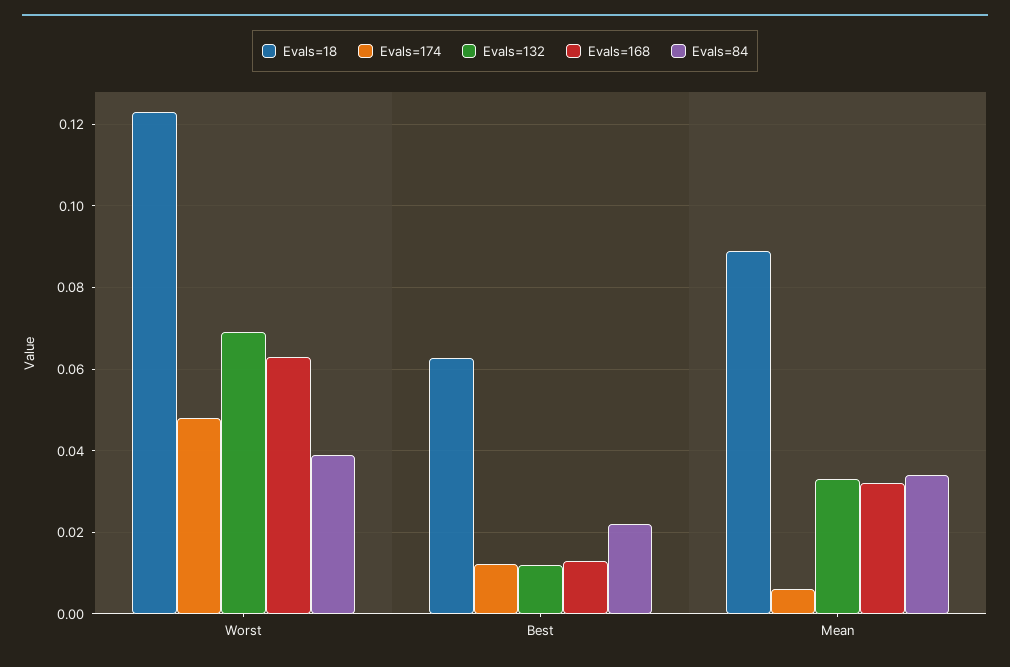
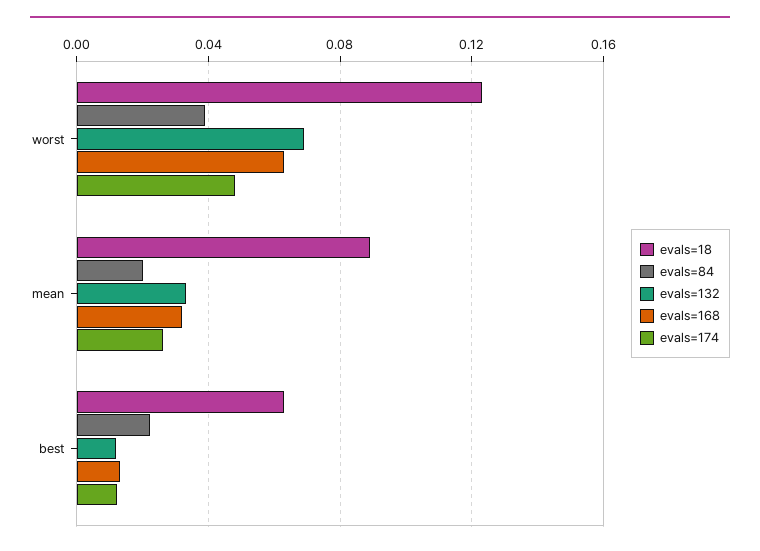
  {
    "Evals=18": {
      "Worst": 0.124,
      "Best": 0.062,
      "Mean": 0.09
    },
    "Evals=174": {
      "Worst": 0.048,
      "Best": 0.012,
-     "Mean": 0.006
+     "Mean": 0.025
    },
    "Evals=132": {
      "Worst": 0.07,
      "Best": 0.012,
      "Mean": 0.034
    },
    "Evals=168": {
      "Worst": 0.064,
      "Best": 0.014,
      "Mean": 0.032
    },
    "Evals=84": {
      "Worst": 0.04,
      "Best": 0.022,
-     "Mean": 0.034
+     "Mean": 0.02
    }
  }

